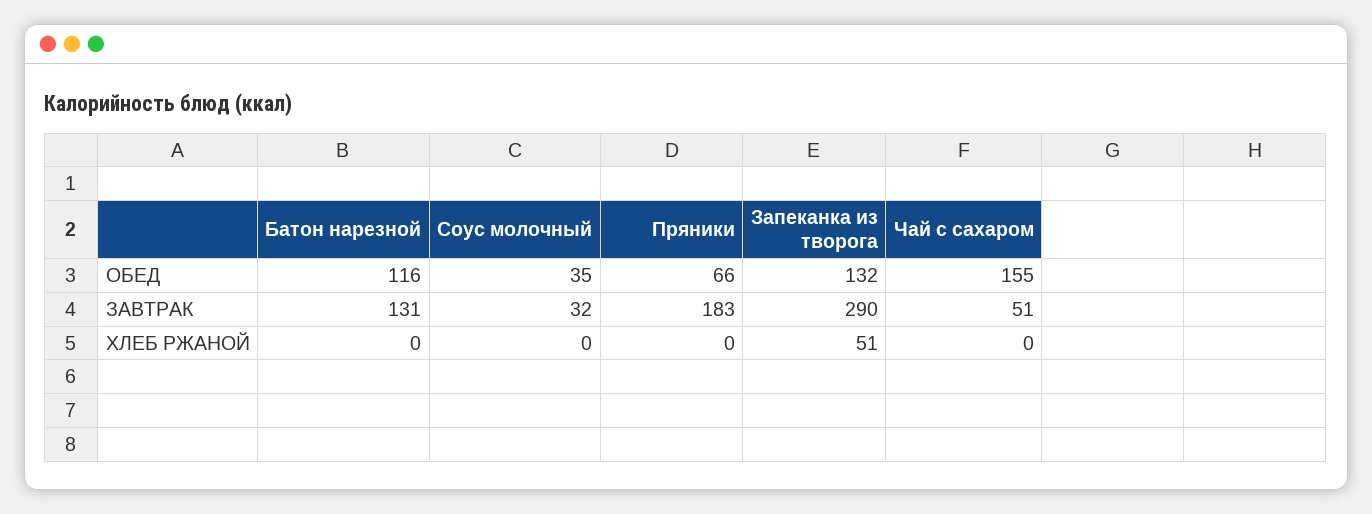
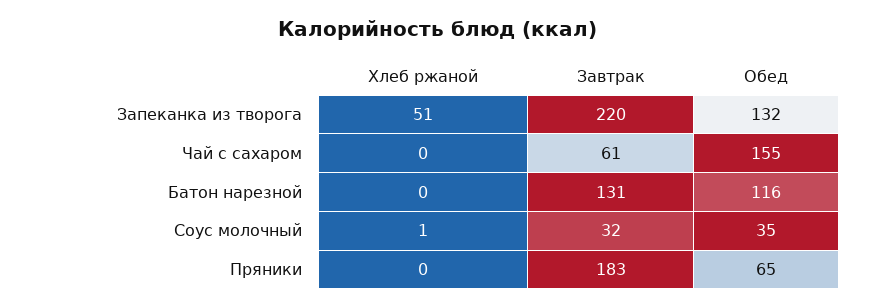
  {
    "Батон нарезной": {
      "ОБЕД": 116,
      "ЗАВТРАК": 131,
      "ХЛЕБ РЖАНОЙ": 0
    },
    "Соус молочный": {
      "ОБЕД": 35,
      "ЗАВТРАК": 32,
-     "ХЛЕБ РЖАНОЙ": 0
+     "ХЛЕБ РЖАНОЙ": 1
    },
    "Пряники": {
-     "ОБЕД": 66,
+     "ОБЕД": 65,
      "ЗАВТРАК": 183,
      "ХЛЕБ РЖАНОЙ": 0
    },
    "Запеканка из творога": {
      "ОБЕД": 132,
-     "ЗАВТРАК": 290,
+     "ЗАВТРАК": 220,
      "ХЛЕБ РЖАНОЙ": 51
    },
    "Чай с сахаром": {
      "ОБЕД": 155,
-     "ЗАВТРАК": 51,
+     "ЗАВТРАК": 61,
      "ХЛЕБ РЖАНОЙ": 0
    }
  }

